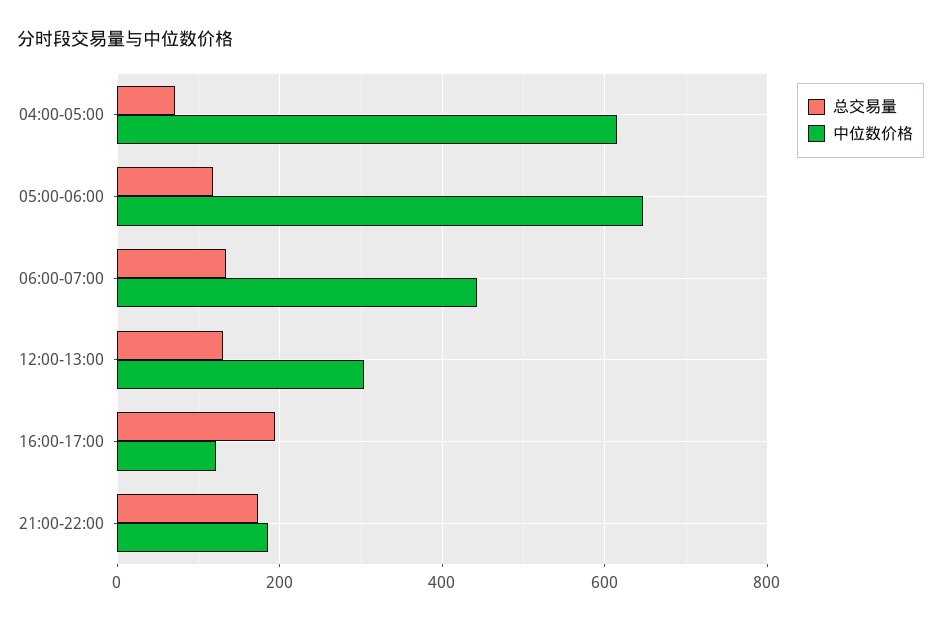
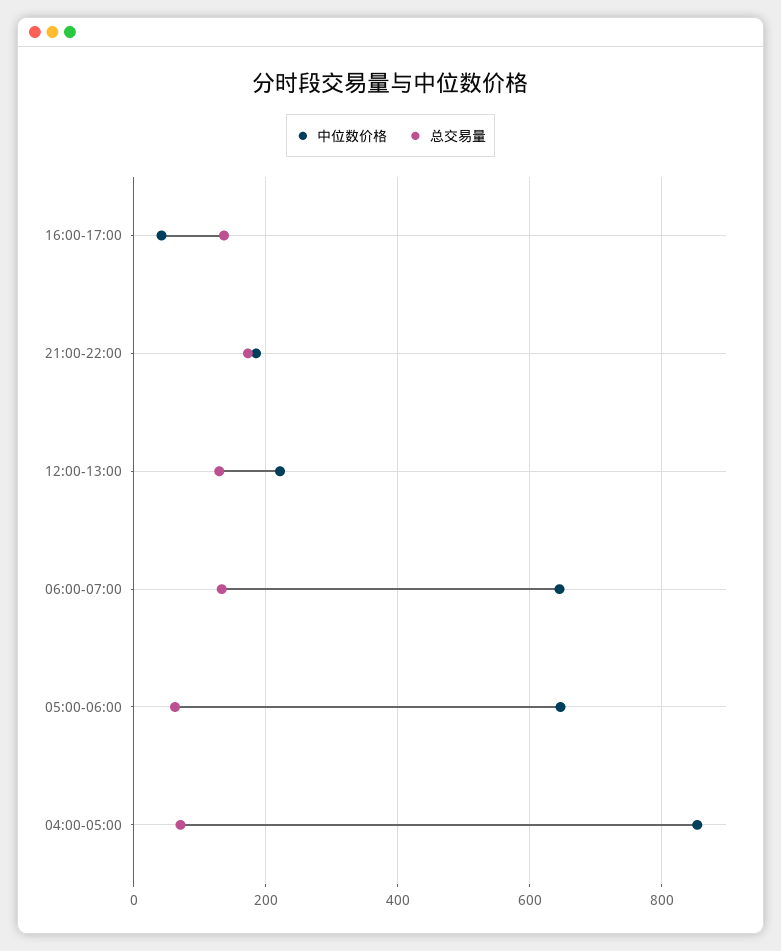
  {
    "总交易量": {
      "04:00-05:00": 80,
-     "05:00-06:00": 120,
+     "05:00-06:00": 60,
      "06:00-07:00": 140,
      "12:00-13:00": 120,
-     "16:00-17:00": 200,
+     "16:00-17:00": 140,
      "21:00-22:00": 180
    },
    "中位数价格": {
-     "04:00-05:00": 620,
+     "04:00-05:00": 860,
      "05:00-06:00": 640,
-     "06:00-07:00": 440,
+     "06:00-07:00": 640,
-     "12:00-13:00": 300,
+     "12:00-13:00": 220,
-     "16:00-17:00": 120,
+     "16:00-17:00": 40,
      "21:00-22:00": 180
    }
  }

